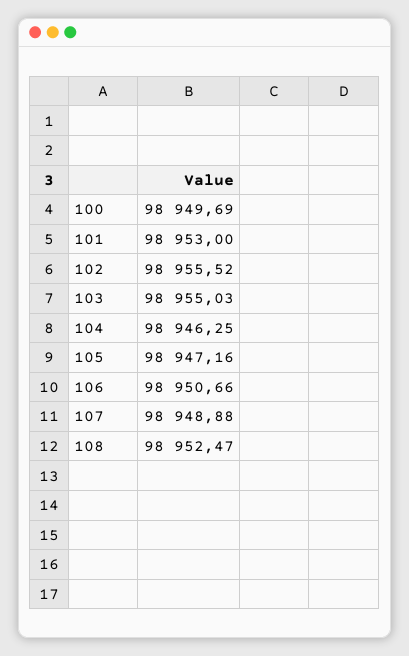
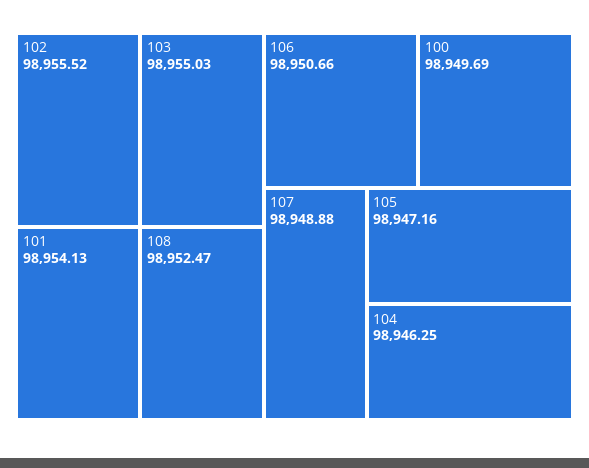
  {
    "100": 98949.69,
-   "101": 98953,
+   "101": 98954.13,
    "102": 98955.52,
    "103": 98955.03,
    "104": 98946.25,
    "105": 98947.16,
    "106": 98950.66,
    "107": 98948.88,
    "108": 98952.47
  }

